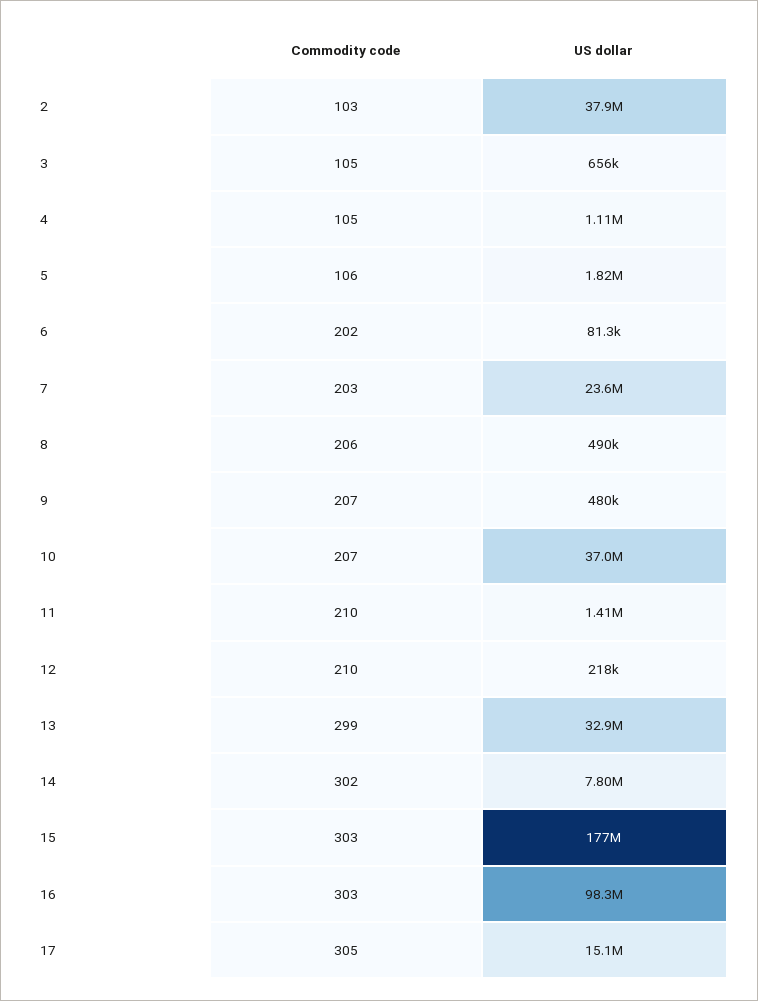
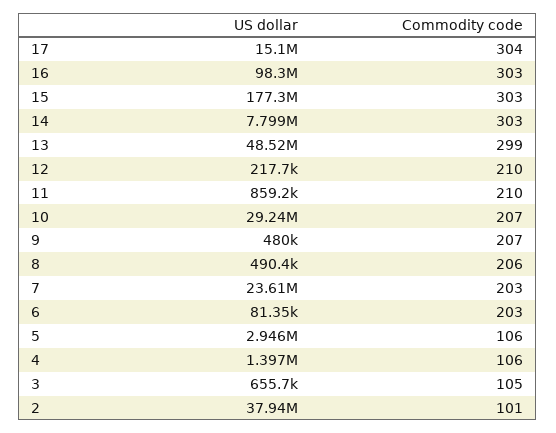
  {
    "Commodity code": {
-     "2": 103,
+     "2": 101,
      "3": 105,
-     "4": 105,
+     "4": 106,
      "5": 106,
-     "6": 202,
+     "6": 203,
      "7": 203,
      "8": 206,
      "9": 207,
      "10": 207,
      "11": 210,
      "12": 210,
      "13": 299,
-     "14": 302,
+     "14": 303,
      "15": 303,
      "16": 303,
-     "17": 305
+     "17": 304
    },
    "US dollar": {
      "2": 37940000,
      "3": 655700,
-     "4": 1110000,
+     "4": 1397000,
-     "5": 1820000,
+     "5": 2946000,
      "6": 81350,
      "7": 23610000,
      "8": 490400,
      "9": 480000,
-     "10": 37000000,
+     "10": 29240000,
-     "11": 1410000,
+     "11": 859200,
      "12": 217700,
-     "13": 32900000,
+     "13": 48520000,
      "14": 7799000,
      "15": 177300000,
      "16": 98300000,
      "17": 15100000
    }
  }

